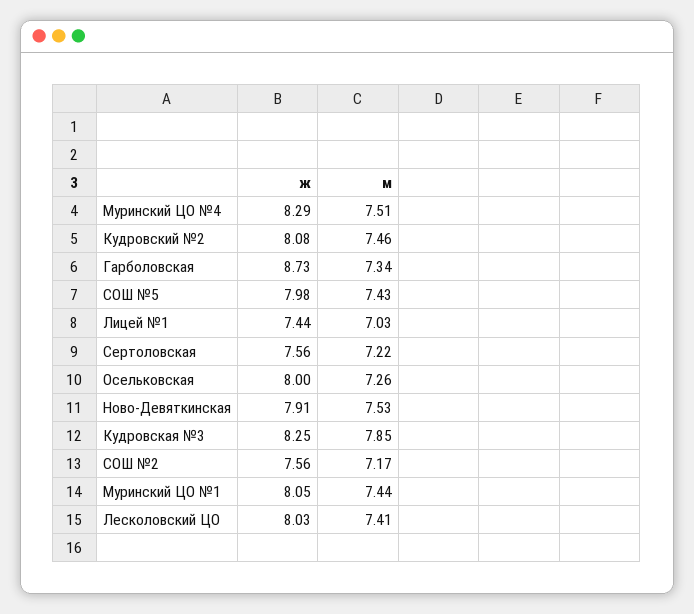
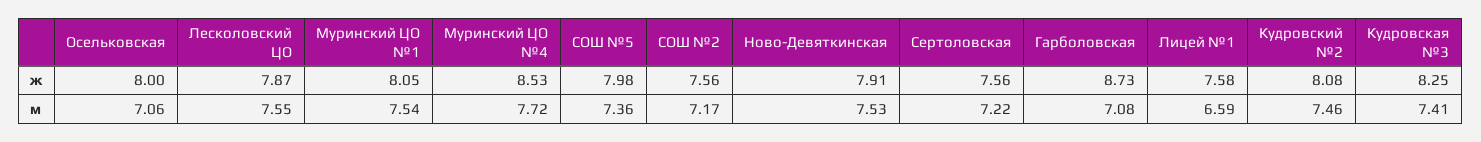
  {
    "ж": {
-     "Муринский ЦО №4": 8.29,
+     "Муринский ЦО №4": 8.53,
      "Кудровский №2": 8.08,
      "Гарболовская": 8.73,
      "СОШ №5": 7.98,
-     "Лицей №1": 7.44,
+     "Лицей №1": 7.58,
      "Сертоловская": 7.56,
      "Осельковская": 8,
      "Ново-Девяткинская": 7.91,
      "Кудровская №3": 8.25,
      "СОШ №2": 7.56,
      "Муринский ЦО №1": 8.05,
-     "Лесколовский ЦО": 8.03
+     "Лесколовский ЦО": 7.87
    },
    "м": {
-     "Муринский ЦО №4": 7.51,
+     "Муринский ЦО №4": 7.72,
      "Кудровский №2": 7.46,
-     "Гарболовская": 7.34,
+     "Гарболовская": 7.08,
-     "СОШ №5": 7.43,
+     "СОШ №5": 7.36,
-     "Лицей №1": 7.03,
+     "Лицей №1": 6.59,
      "Сертоловская": 7.22,
-     "Осельковская": 7.26,
+     "Осельковская": 7.06,
      "Ново-Девяткинская": 7.53,
-     "Кудровская №3": 7.85,
+     "Кудровская №3": 7.41,
      "СОШ №2": 7.17,
-     "Муринский ЦО №1": 7.44,
+     "Муринский ЦО №1": 7.54,
-     "Лесколовский ЦО": 7.41
+     "Лесколовский ЦО": 7.55
    }
  }

